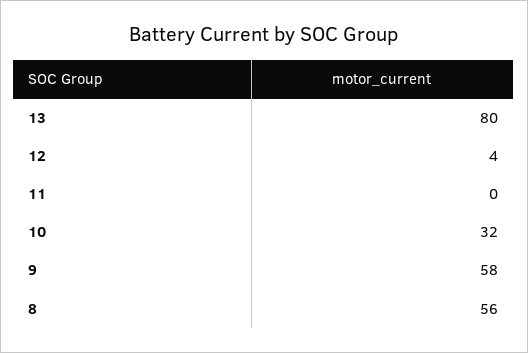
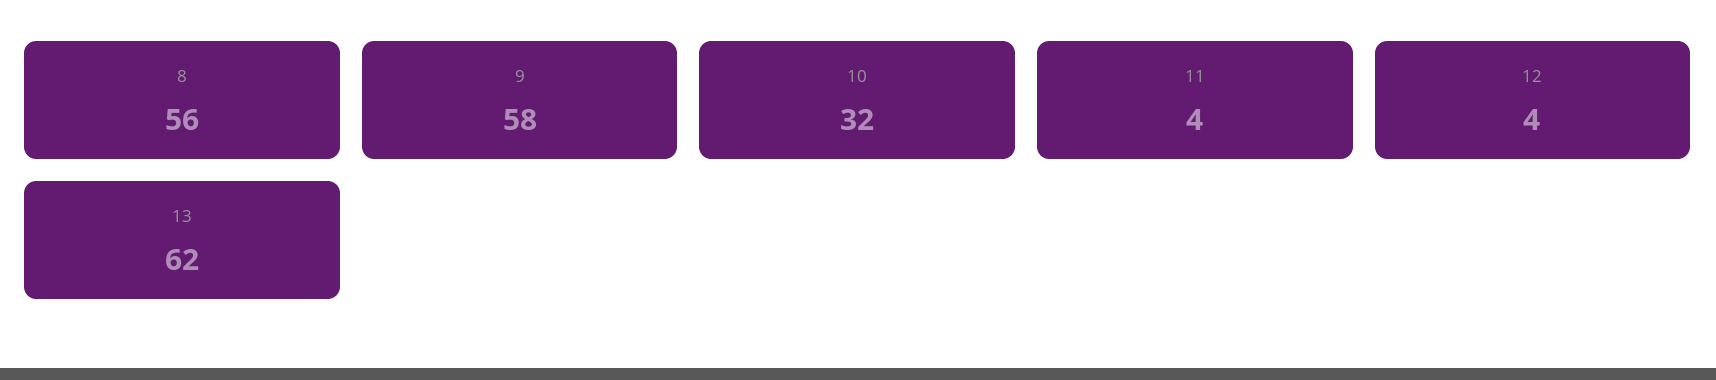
  {
-   "13": 80,
+   "13": 62,
    "12": 4,
-   "11": 0,
+   "11": 4,
    "10": 32,
    "9": 58,
    "8": 56
  }

